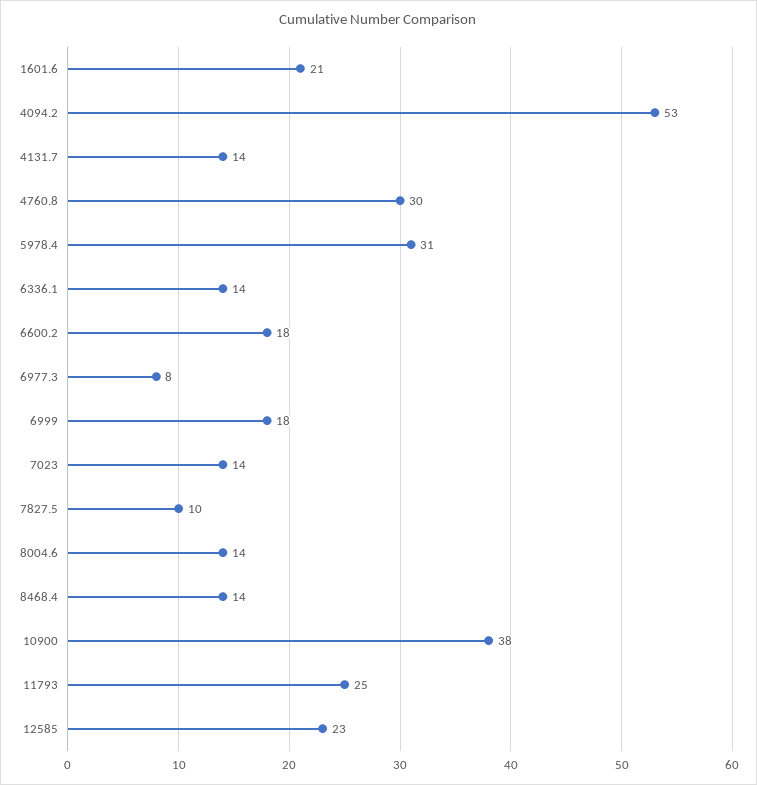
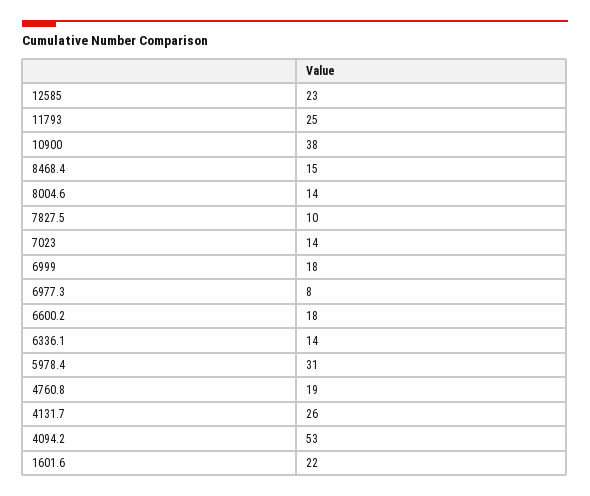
  {
-   "1601.6": 21,
+   "1601.6": 22,
    "4094.2": 53,
-   "4131.7": 14,
+   "4131.7": 26,
-   "4760.8": 30,
+   "4760.8": 19,
    "5978.4": 31,
    "6336.1": 14,
    "6600.2": 18,
    "6977.3": 8,
    "6999": 18,
    "7023": 14,
    "7827.5": 10,
    "8004.6": 14,
-   "8468.4": 14,
+   "8468.4": 15,
    "10900": 38,
    "11793": 25,
    "12585": 23
  }

